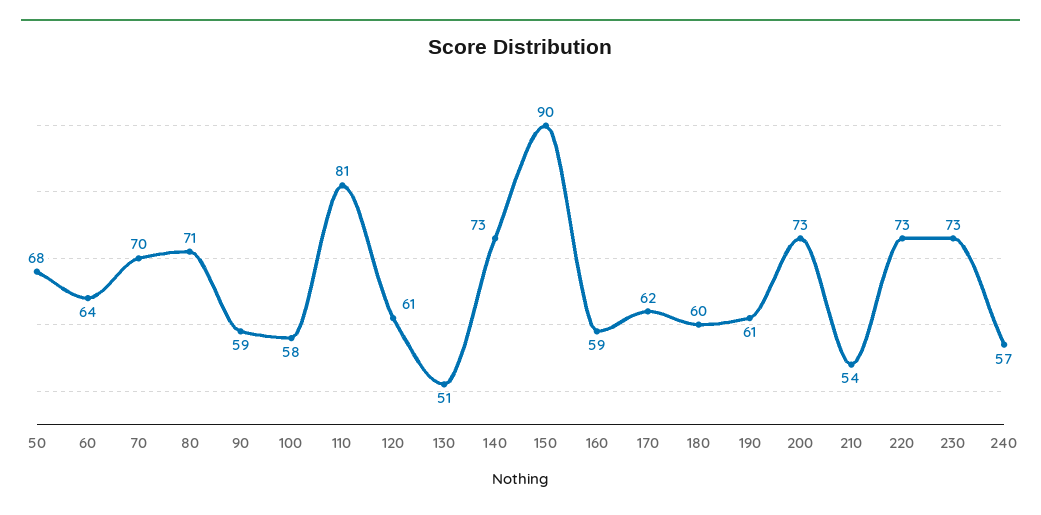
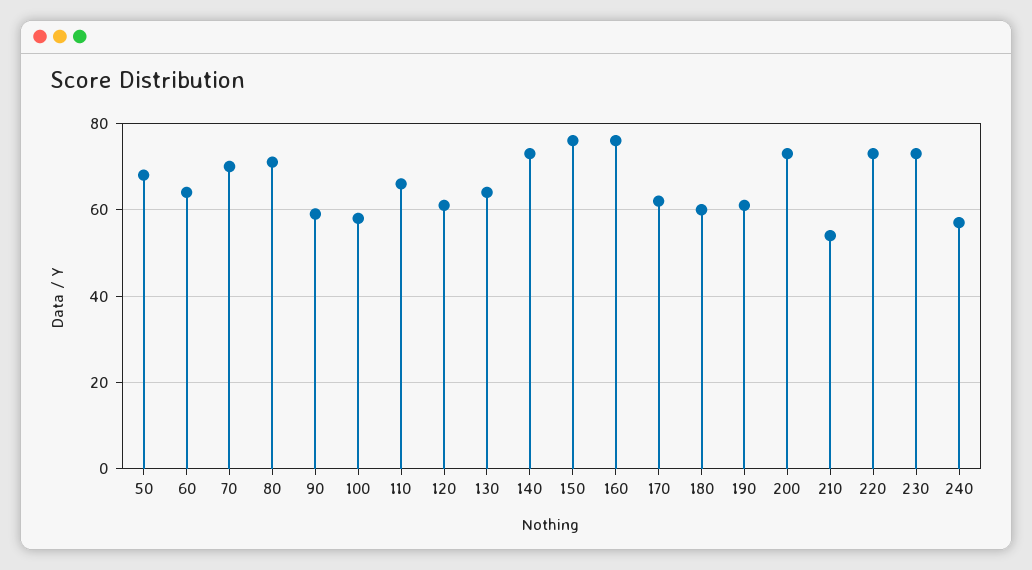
  {
    "50": 68,
    "60": 64,
    "70": 70,
    "80": 71,
    "90": 59,
    "100": 58,
-   "110": 81,
+   "110": 65,
    "120": 61,
-   "130": 51,
+   "130": 65,
    "140": 73,
-   "150": 90,
+   "150": 75,
-   "160": 59,
+   "160": 75,
    "170": 62,
    "180": 60,
    "190": 61,
    "200": 73,
    "210": 54,
    "220": 73,
    "230": 73,
    "240": 57
  }

